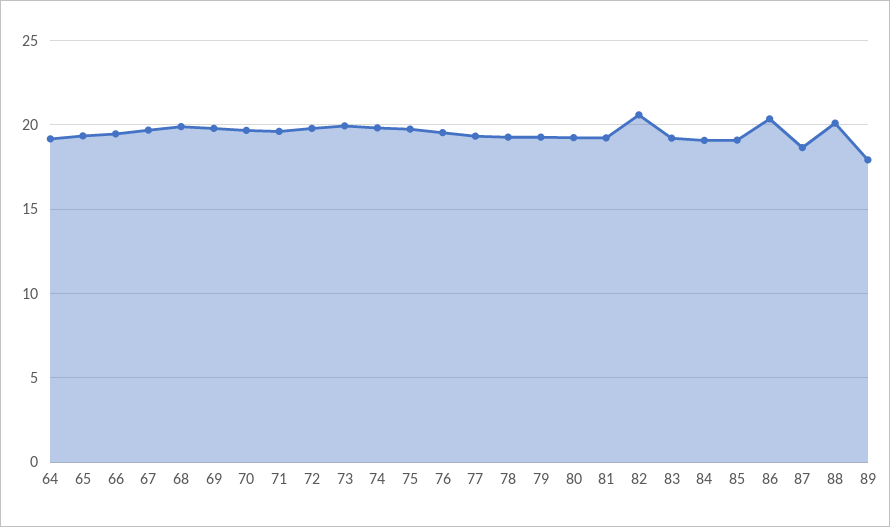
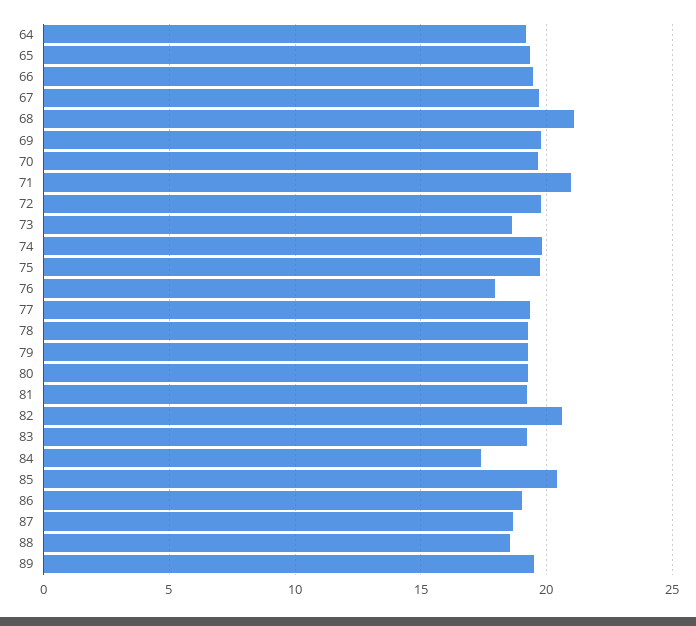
  {
    "64": 19,
    "65": 19.5,
    "66": 19.5,
    "67": 19.5,
-   "68": 20,
+   "68": 21,
    "69": 20,
    "70": 19.5,
-   "71": 19.5,
+   "71": 21,
    "72": 20,
-   "73": 20,
+   "73": 18.5,
    "74": 20,
    "75": 20,
-   "76": 19.5,
+   "76": 18,
    "77": 19.5,
    "78": 19.5,
    "79": 19.5,
    "80": 19.5,
    "81": 19,
    "82": 20.5,
    "83": 19,
-   "84": 19,
+   "84": 17.5,
-   "85": 19,
+   "85": 20.5,
-   "86": 20.5,
+   "86": 19,
    "87": 18.5,
-   "88": 20,
+   "88": 18.5,
-   "89": 18
+   "89": 19.5
  }

